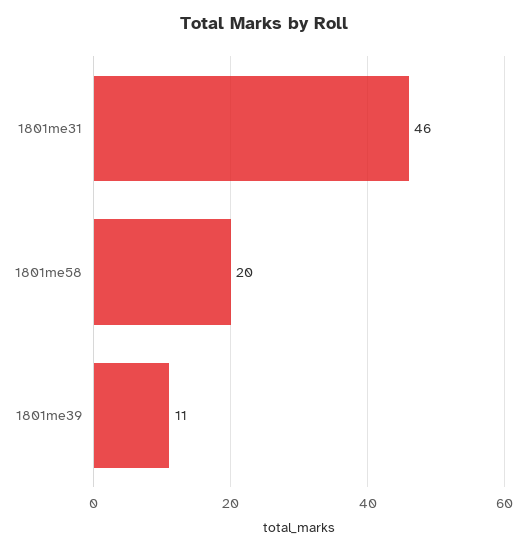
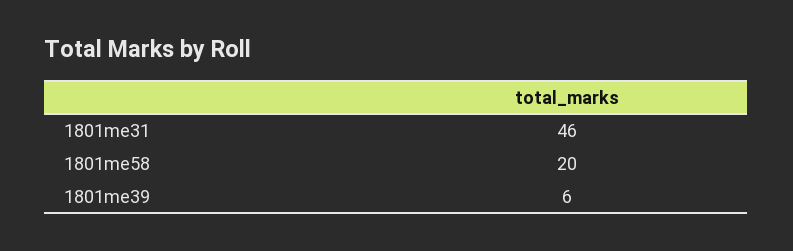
  {
    "1801me31": 46,
    "1801me58": 20,
-   "1801me39": 11
+   "1801me39": 6
  }

